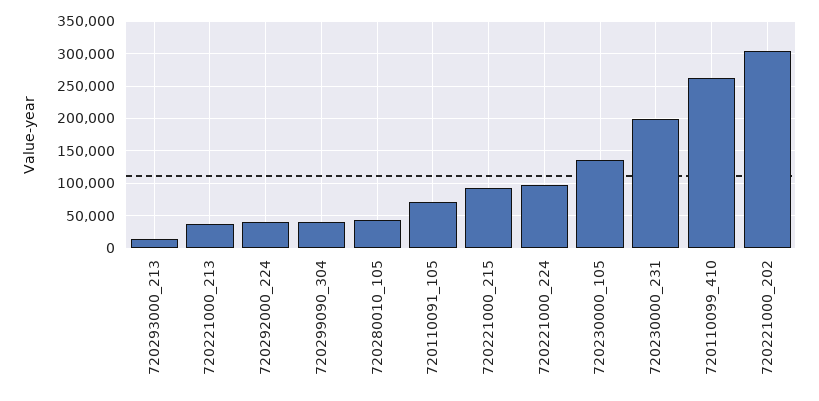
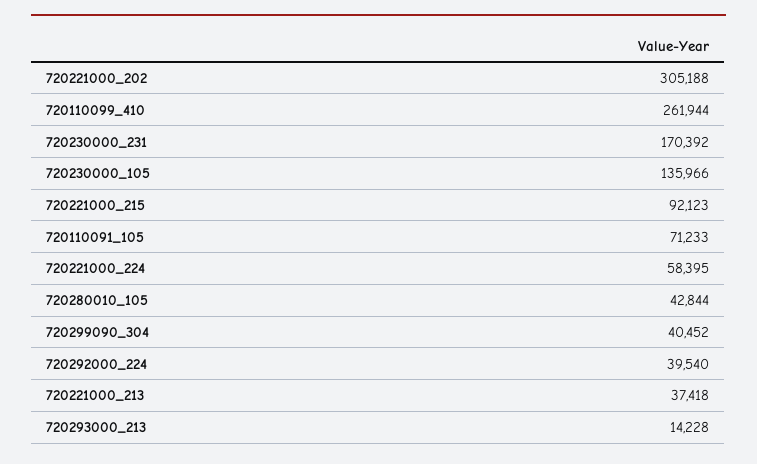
  {
    "720293000_213": 14228,
    "720221000_213": 37418,
    "720292000_224": 39540,
    "720299090_304": 40452,
    "720280010_105": 42844,
    "720110091_105": 71233,
    "720221000_215": 92123,
-   "720221000_224": 100000,
+   "720221000_224": 58395,
    "720230000_105": 135966,
-   "720230000_231": 200000,
+   "720230000_231": 170392,
    "720110099_410": 261944,
    "720221000_202": 305188
  }

